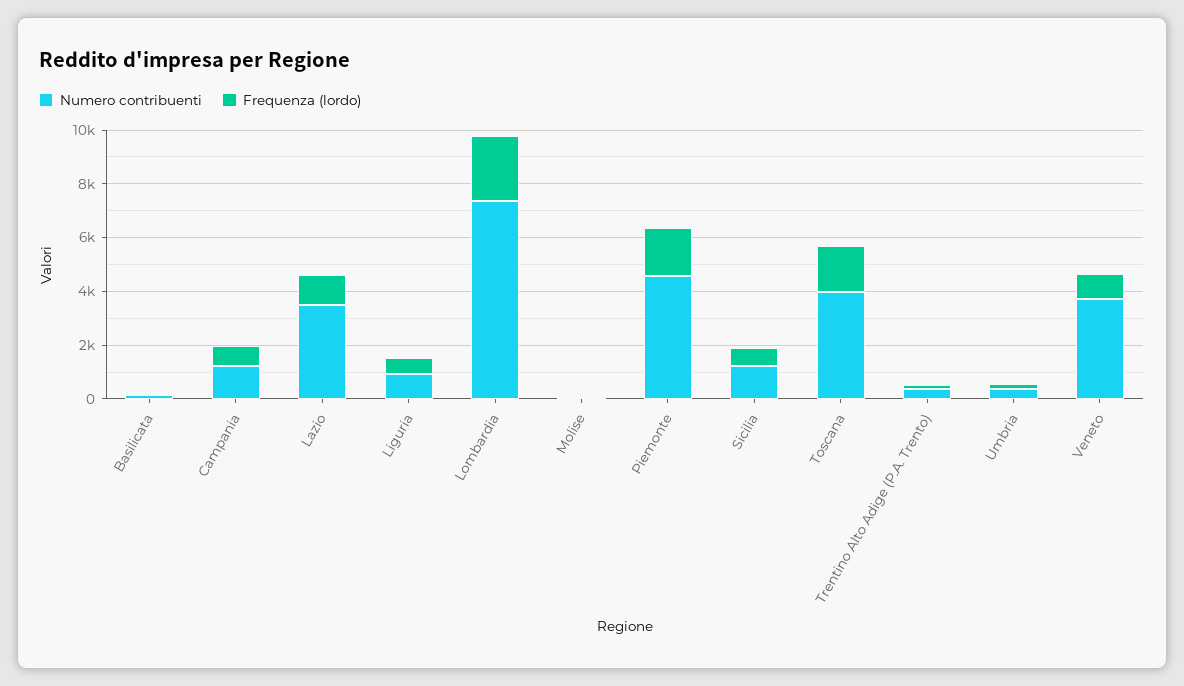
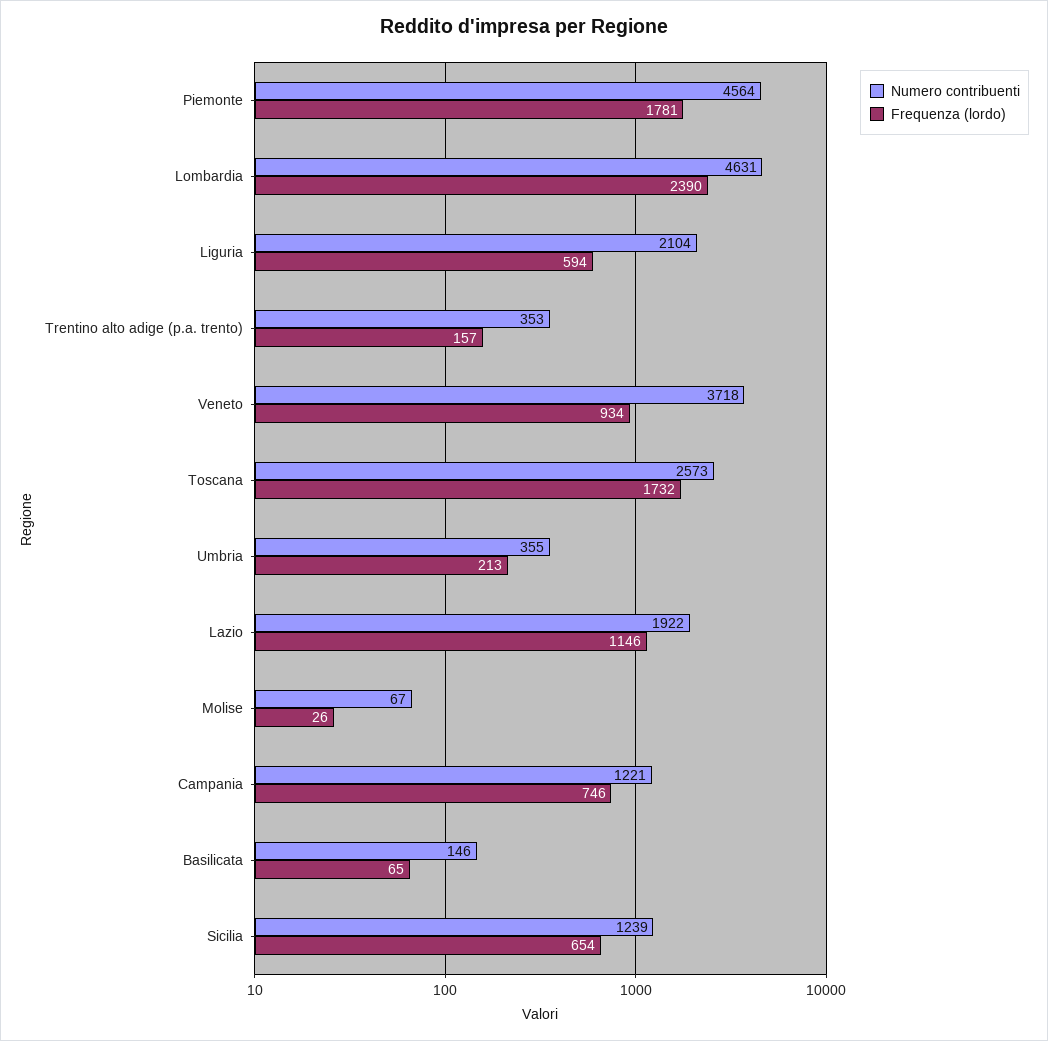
  {
    "Numero contribuenti": {
      "Basilicata": 146,
      "Campania": 1221,
-     "Lazio": 3500,
+     "Lazio": 1922,
-     "Liguria": 1000,
+     "Liguria": 2104,
-     "Lombardia": 7500,
+     "Lombardia": 4631,
      "Molise": 67,
      "Piemonte": 4564,
      "Sicilia": 1239,
-     "Toscana": 4000,
+     "Toscana": 2573,
      "Trentino Alto Adige (P.A. Trento)": 353,
      "Umbria": 355,
      "Veneto": 3718
    },
    "Frequenza (lordo)": {
      "Basilicata": 65,
      "Campania": 746,
      "Lazio": 1146,
      "Liguria": 594,
      "Lombardia": 2390,
      "Molise": 26,
      "Piemonte": 1781,
      "Sicilia": 654,
      "Toscana": 1732,
      "Trentino Alto Adige (P.A. Trento)": 157,
      "Umbria": 213,
      "Veneto": 934
    }
  }

